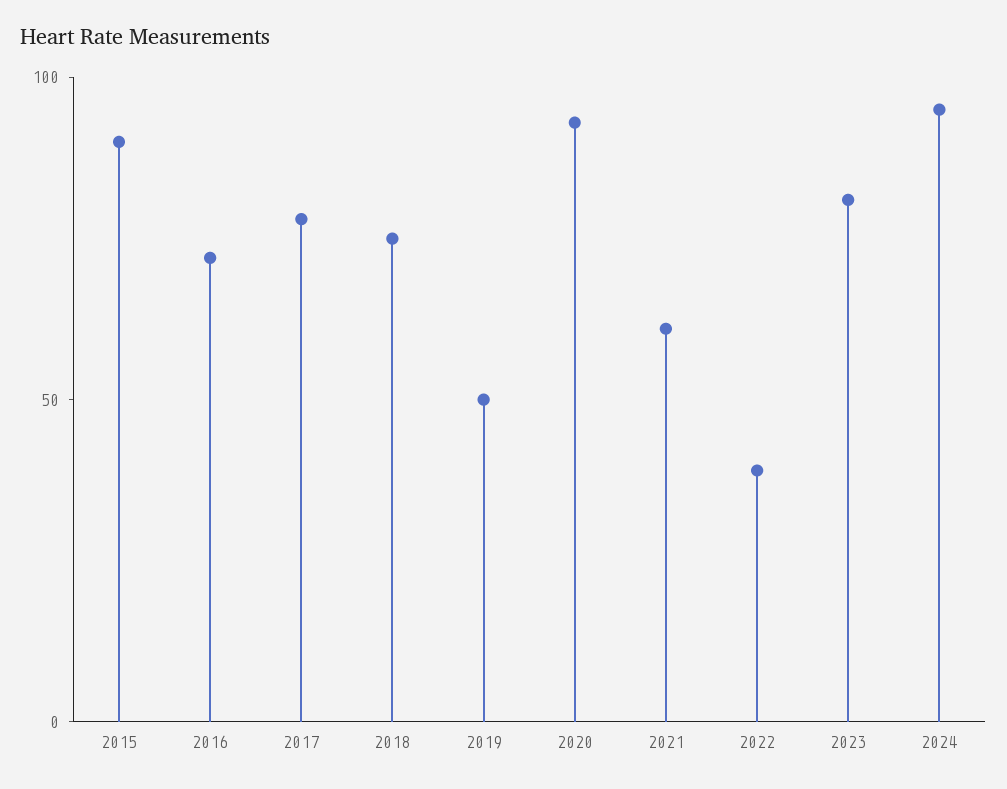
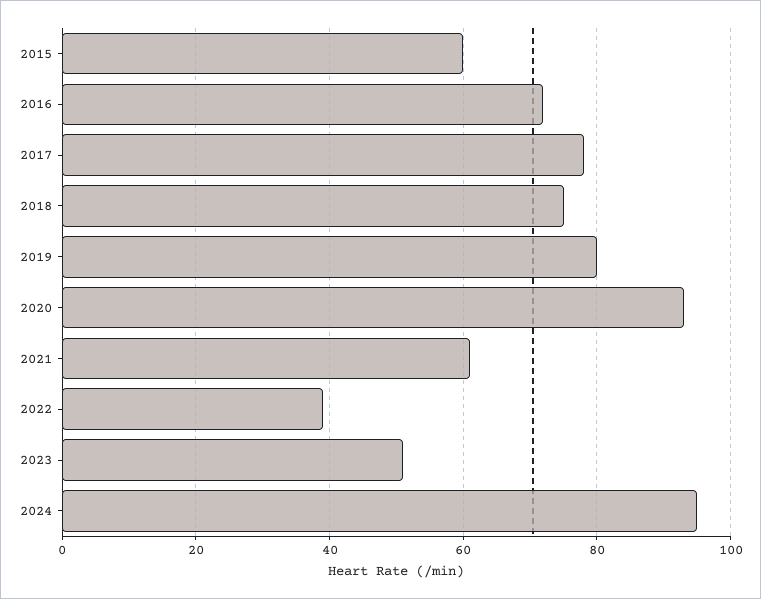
  {
-   "2015": 90,
+   "2015": 60,
    "2016": 70,
    "2017": 80,
    "2018": 75,
-   "2019": 50,
+   "2019": 80,
    "2020": 95,
    "2021": 60,
    "2022": 40,
-   "2023": 80,
+   "2023": 50,
    "2024": 95
  }

